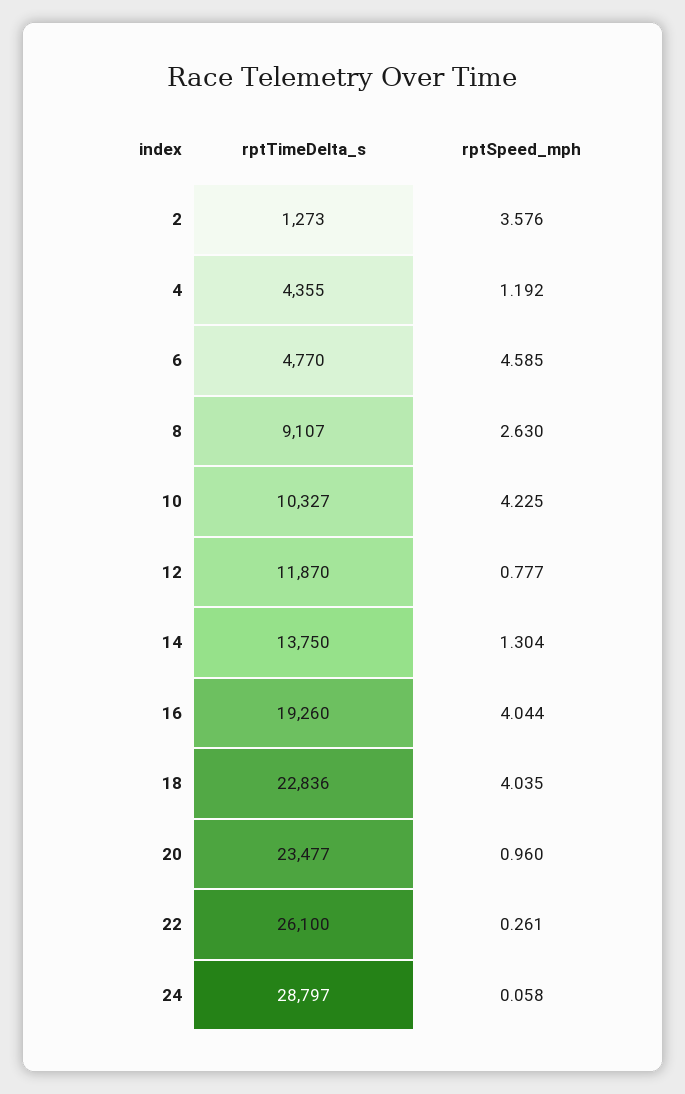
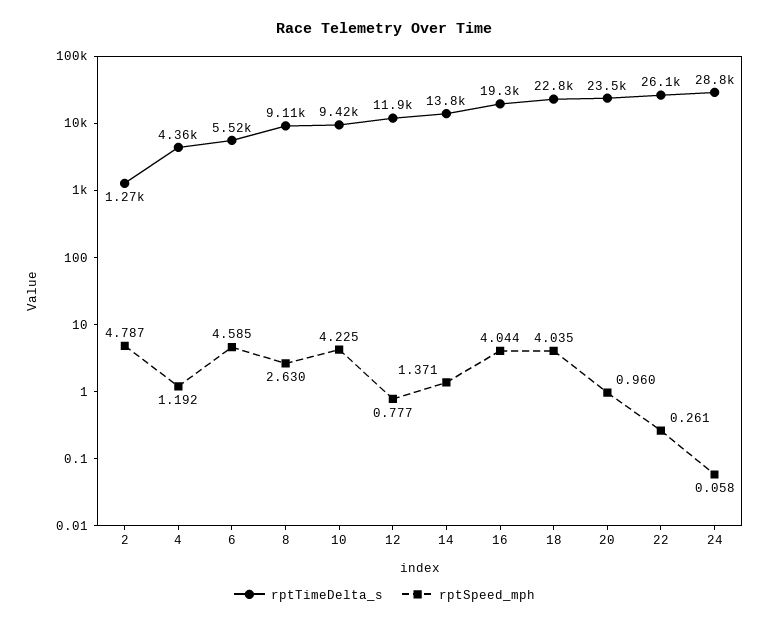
  {
    "rptTimeDelta_s": {
      "2": 1273,
      "4": 4355,
-     "6": 4770,
+     "6": 5520,
      "8": 9107,
-     "10": 10327,
+     "10": 9420,
      "12": 11870,
      "14": 13750,
      "16": 19260,
      "18": 22836,
      "20": 23477,
      "22": 26100,
      "24": 28797
    },
    "rptSpeed_mph": {
-     "2": 3.576,
+     "2": 4.787,
      "4": 1.192,
      "6": 4.585,
      "8": 2.63,
      "10": 4.225,
      "12": 0.777,
-     "14": 1.304,
+     "14": 1.371,
      "16": 4.044,
      "18": 4.035,
      "20": 0.96,
      "22": 0.261,
      "24": 0.058
    }
  }

